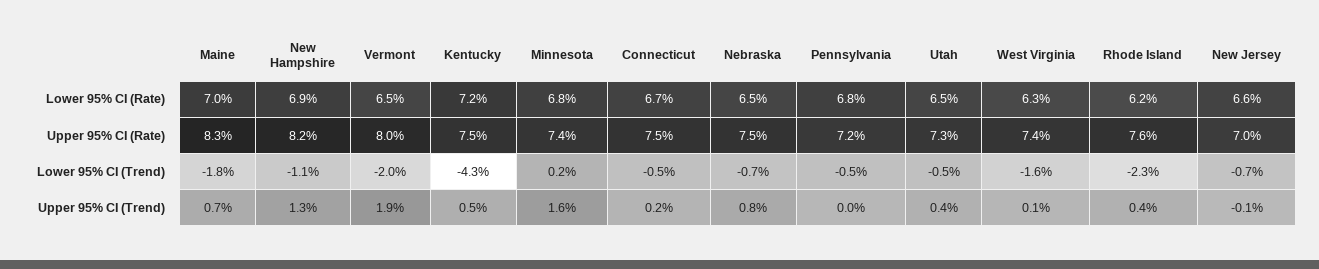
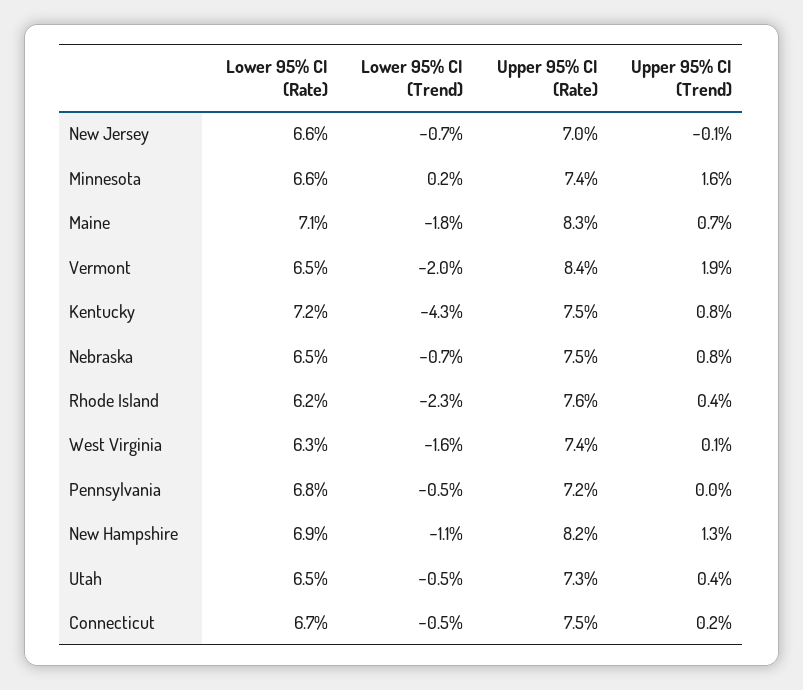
  {
    "Maine": {
-     "Lower 95% CI (Rate)": 7,
+     "Lower 95% CI (Rate)": 7.1,
      "Upper 95% CI (Rate)": 8.3,
      "Lower 95% CI (Trend)": -1.8,
      "Upper 95% CI (Trend)": 0.7
    },
    "New Hampshire": {
      "Lower 95% CI (Rate)": 6.9,
      "Upper 95% CI (Rate)": 8.2,
      "Lower 95% CI (Trend)": -1.1,
      "Upper 95% CI (Trend)": 1.3
    },
    "Vermont": {
      "Lower 95% CI (Rate)": 6.5,
-     "Upper 95% CI (Rate)": 8,
+     "Upper 95% CI (Rate)": 8.4,
      "Lower 95% CI (Trend)": -2,
      "Upper 95% CI (Trend)": 1.9
    },
    "Kentucky": {
      "Lower 95% CI (Rate)": 7.2,
      "Upper 95% CI (Rate)": 7.5,
      "Lower 95% CI (Trend)": -4.3,
-     "Upper 95% CI (Trend)": 0.5
+     "Upper 95% CI (Trend)": 0.8
    },
    "Minnesota": {
-     "Lower 95% CI (Rate)": 6.8,
+     "Lower 95% CI (Rate)": 6.6,
      "Upper 95% CI (Rate)": 7.4,
      "Lower 95% CI (Trend)": 0.2,
      "Upper 95% CI (Trend)": 1.6
    },
    "Connecticut": {
      "Lower 95% CI (Rate)": 6.7,
      "Upper 95% CI (Rate)": 7.5,
      "Lower 95% CI (Trend)": -0.5,
      "Upper 95% CI (Trend)": 0.2
    },
    "Nebraska": {
      "Lower 95% CI (Rate)": 6.5,
      "Upper 95% CI (Rate)": 7.5,
      "Lower 95% CI (Trend)": -0.7,
      "Upper 95% CI (Trend)": 0.8
    },
    "Pennsylvania": {
      "Lower 95% CI (Rate)": 6.8,
      "Upper 95% CI (Rate)": 7.2,
      "Lower 95% CI (Trend)": -0.5,
      "Upper 95% CI (Trend)": 0
    },
    "Utah": {
      "Lower 95% CI (Rate)": 6.5,
      "Upper 95% CI (Rate)": 7.3,
      "Lower 95% CI (Trend)": -0.5,
      "Upper 95% CI (Trend)": 0.4
    },
    "West Virginia": {
      "Lower 95% CI (Rate)": 6.3,
      "Upper 95% CI (Rate)": 7.4,
      "Lower 95% CI (Trend)": -1.6,
      "Upper 95% CI (Trend)": 0.1
    },
    "Rhode Island": {
      "Lower 95% CI (Rate)": 6.2,
      "Upper 95% CI (Rate)": 7.6,
      "Lower 95% CI (Trend)": -2.3,
      "Upper 95% CI (Trend)": 0.4
    },
    "New Jersey": {
      "Lower 95% CI (Rate)": 6.6,
      "Upper 95% CI (Rate)": 7,
      "Lower 95% CI (Trend)": -0.7,
      "Upper 95% CI (Trend)": -0.1
    }
  }

